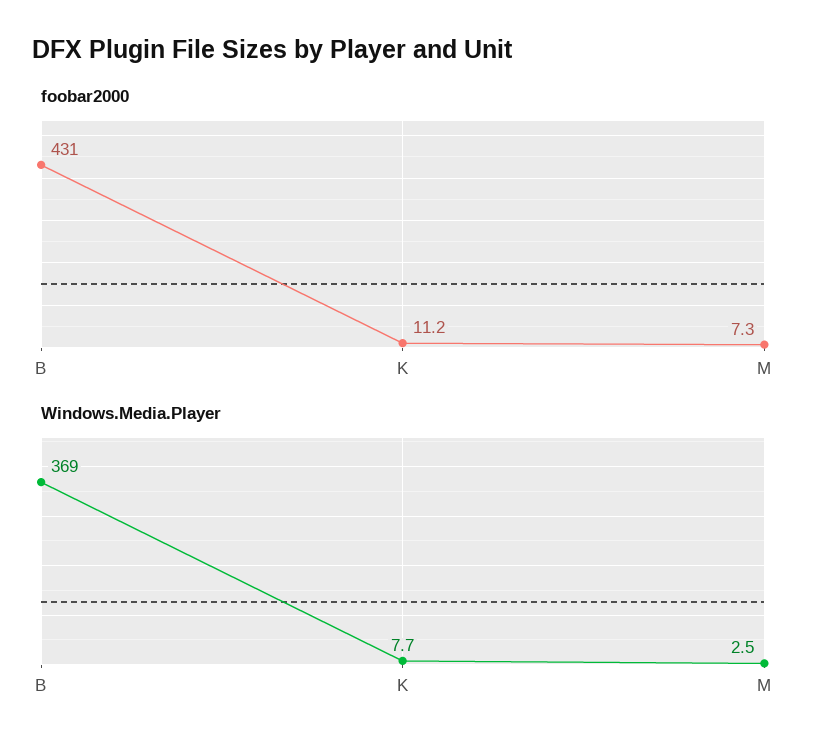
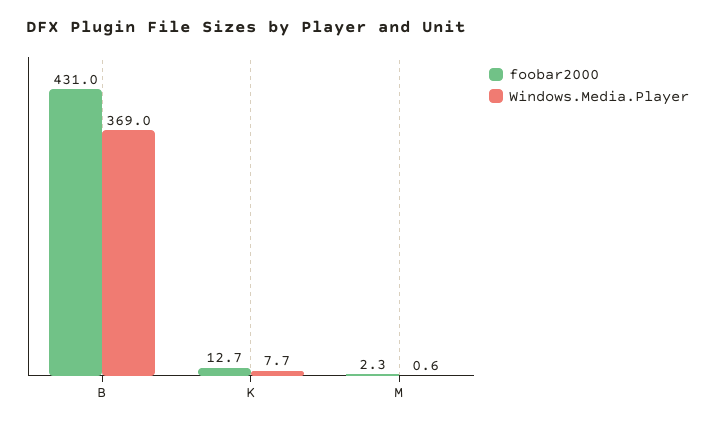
  {
    "foobar2000": {
      "B": 431,
-     "K": 11.2,
+     "K": 12.7,
-     "M": 7.3
+     "M": 2.3
    },
    "Windows.Media.Player": {
      "B": 369,
      "K": 7.7,
-     "M": 2.5
+     "M": 0.6
    }
  }

